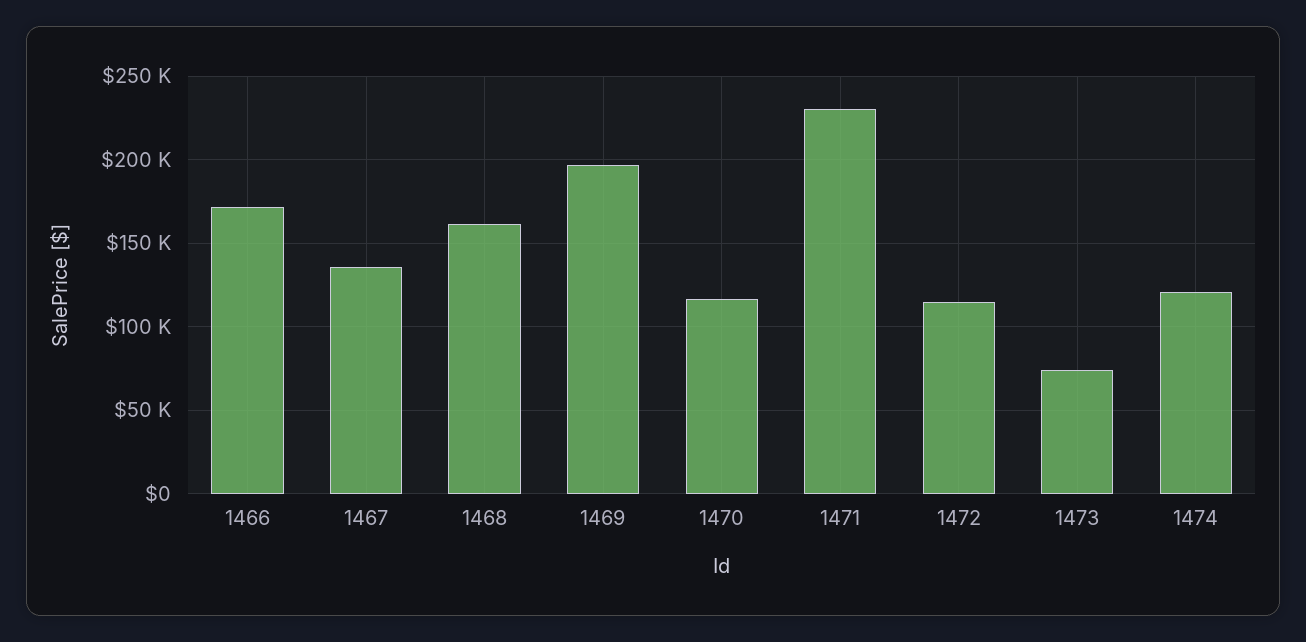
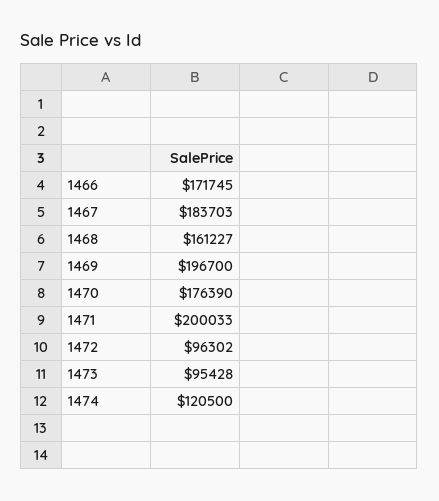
  {
    "1466": 171745,
-   "1467": 135000,
+   "1467": 183703,
    "1468": 161227,
    "1469": 196700,
-   "1470": 115000,
+   "1470": 176390,
-   "1471": 230000,
+   "1471": 200033,
-   "1472": 115000,
+   "1472": 96302,
-   "1473": 75000,
+   "1473": 95428,
    "1474": 120500
  }

